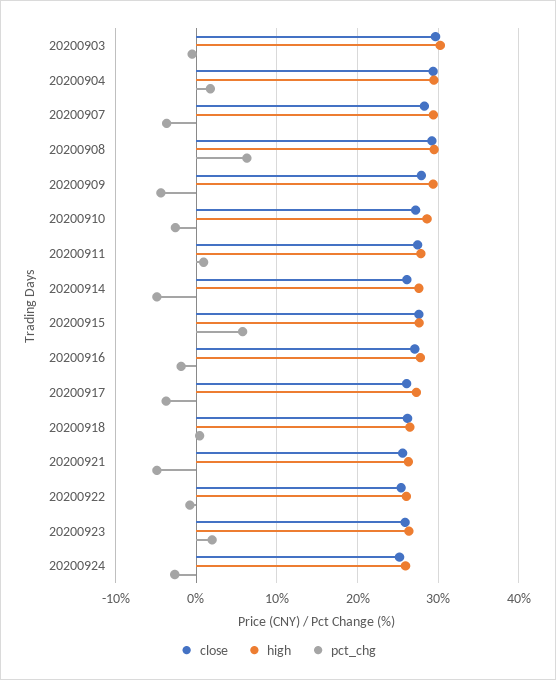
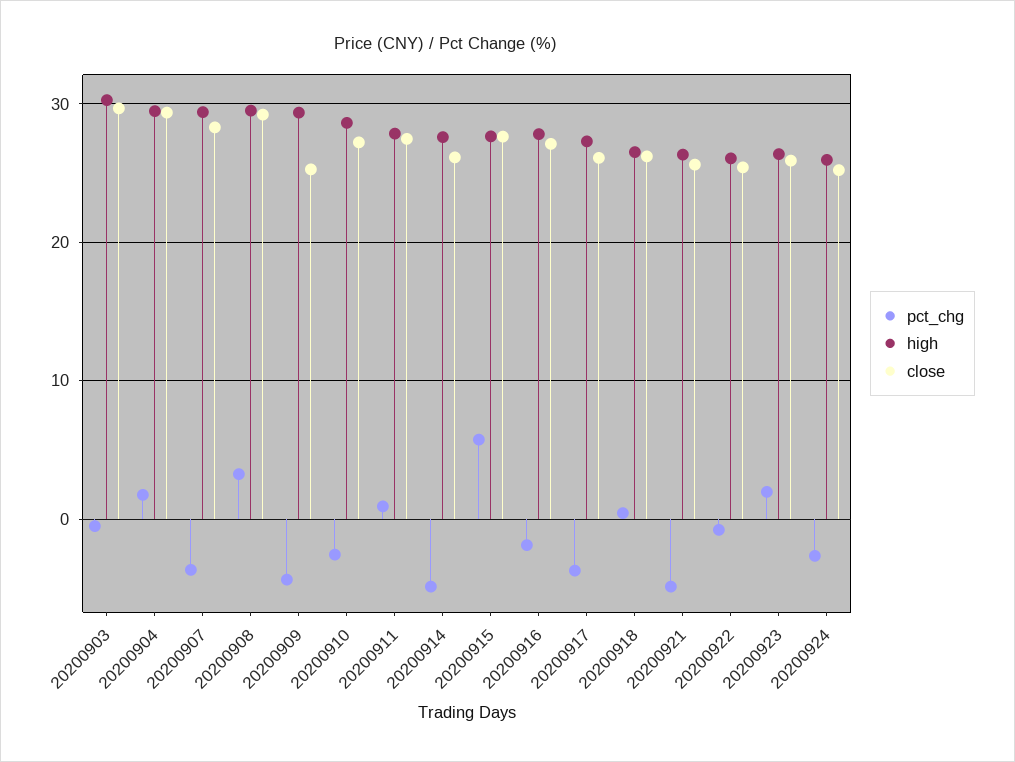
  {
    "close": {
      "20200903": 30,
      "20200904": 29,
      "20200907": 28,
      "20200908": 29,
-     "20200909": 28,
+     "20200909": 25,
      "20200910": 27,
      "20200911": 27,
      "20200914": 26,
      "20200915": 28,
      "20200916": 27,
      "20200917": 26,
      "20200918": 26,
      "20200921": 26,
      "20200922": 25,
      "20200923": 26,
      "20200924": 25
    },
    "high": {
      "20200903": 30,
      "20200904": 29,
      "20200907": 29,
      "20200908": 30,
      "20200909": 29,
      "20200910": 29,
      "20200911": 28,
      "20200914": 28,
      "20200915": 28,
      "20200916": 28,
      "20200917": 27,
      "20200918": 27,
      "20200921": 26,
      "20200922": 26,
      "20200923": 26,
      "20200924": 26
    },
    "pct_chg": {
      "20200903": -1,
      "20200904": 2,
      "20200907": -4,
-     "20200908": 6,
+     "20200908": 3,
      "20200909": -4,
      "20200910": -3,
      "20200911": 1,
      "20200914": -5,
      "20200915": 6,
      "20200916": -2,
      "20200917": -4,
      "20200918": 0,
      "20200921": -5,
      "20200922": -1,
      "20200923": 2,
      "20200924": -3
    }
  }

